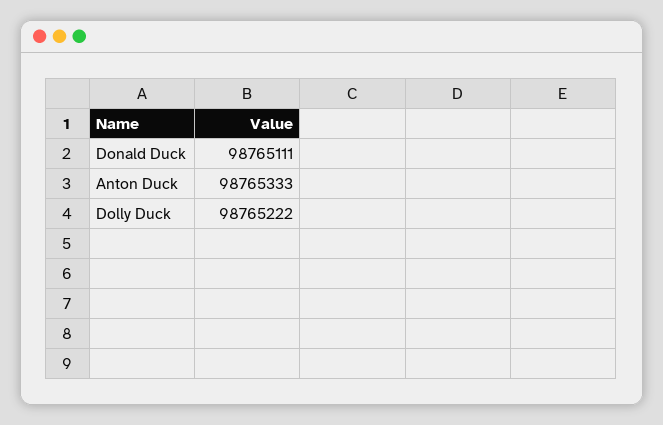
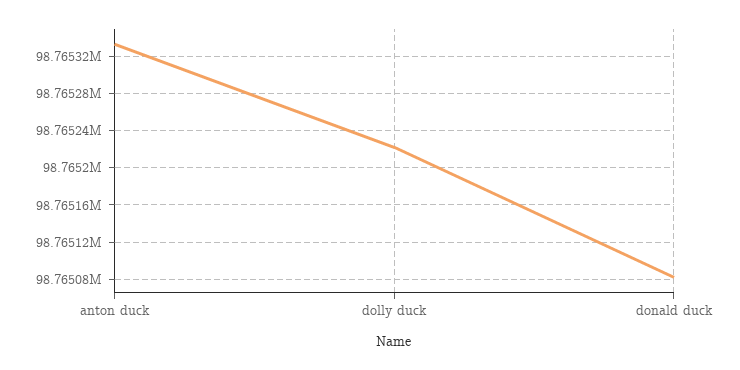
  {
-   "Donald Duck": 98765111,
+   "Donald Duck": 98765080,
    "Anton Duck": 98765333,
    "Dolly Duck": 98765222
  }

